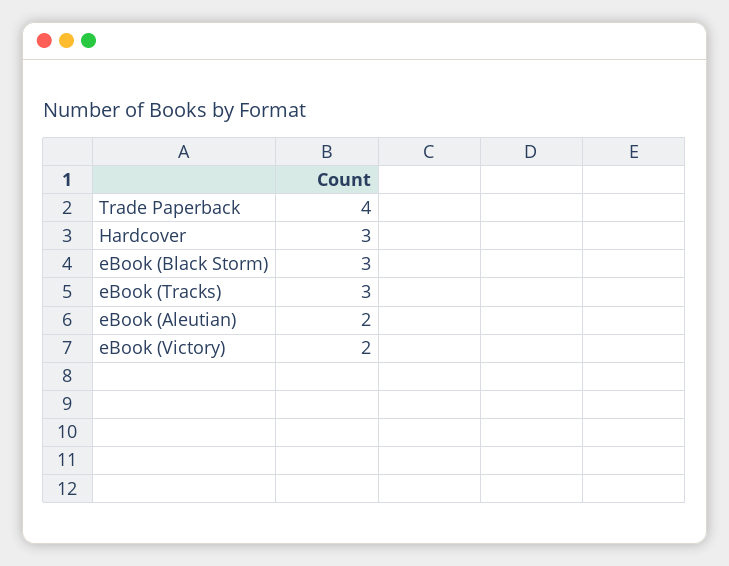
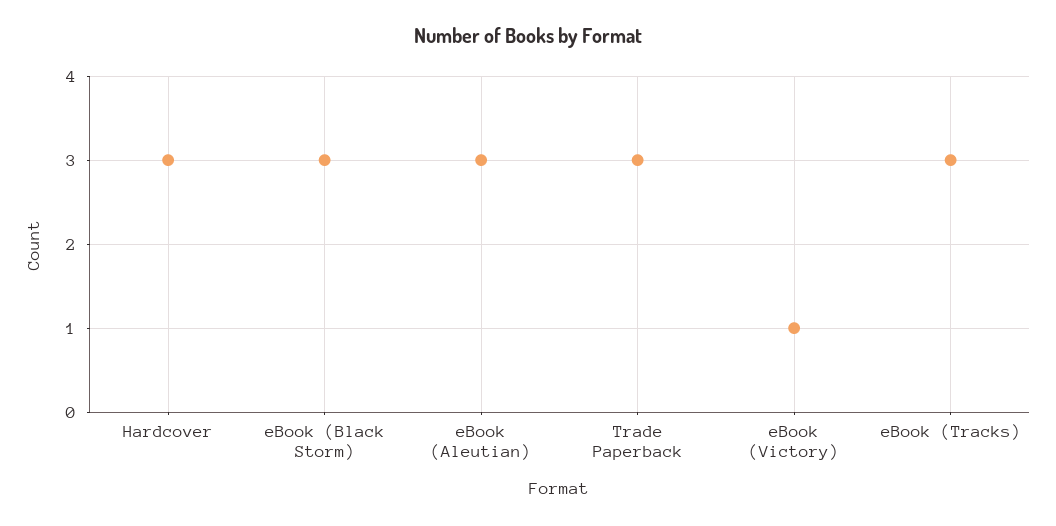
  {
-   "Trade Paperback": 4,
+   "Trade Paperback": 3,
    "Hardcover": 3,
    "eBook (Black Storm)": 3,
    "eBook (Tracks)": 3,
-   "eBook (Aleutian)": 2,
+   "eBook (Aleutian)": 3,
-   "eBook (Victory)": 2
+   "eBook (Victory)": 1
  }

